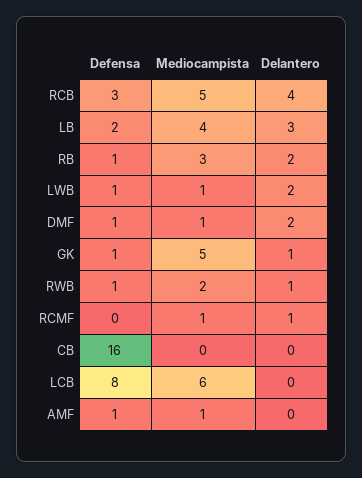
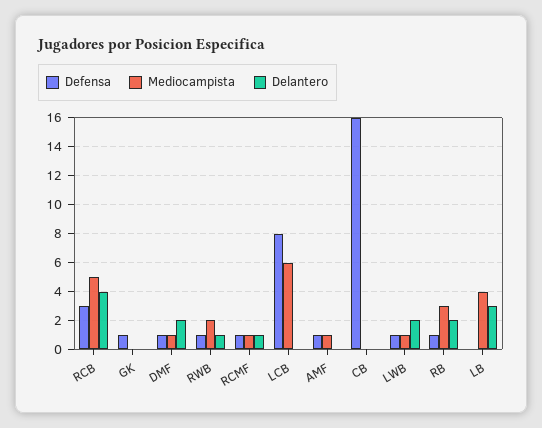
  {
    "Defensa": {
      "RCB": 3,
-     "LB": 2,
+     "LB": 0,
      "RB": 1,
      "LWB": 1,
      "DMF": 1,
      "GK": 1,
      "RWB": 1,
-     "RCMF": 0,
+     "RCMF": 1,
      "CB": 16,
      "LCB": 8,
      "AMF": 1
    },
    "Mediocampista": {
      "RCB": 5,
      "LB": 4,
      "RB": 3,
      "LWB": 1,
      "DMF": 1,
-     "GK": 5,
+     "GK": 0,
      "RWB": 2,
      "RCMF": 1,
      "CB": 0,
      "LCB": 6,
      "AMF": 1
    },
    "Delantero": {
      "RCB": 4,
      "LB": 3,
      "RB": 2,
      "LWB": 2,
      "DMF": 2,
-     "GK": 1,
+     "GK": 0,
      "RWB": 1,
      "RCMF": 1,
      "CB": 0,
      "LCB": 0,
      "AMF": 0
    }
  }

